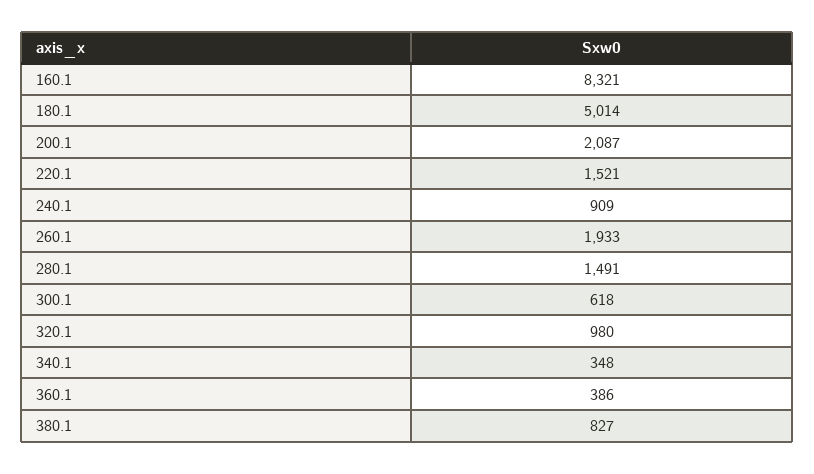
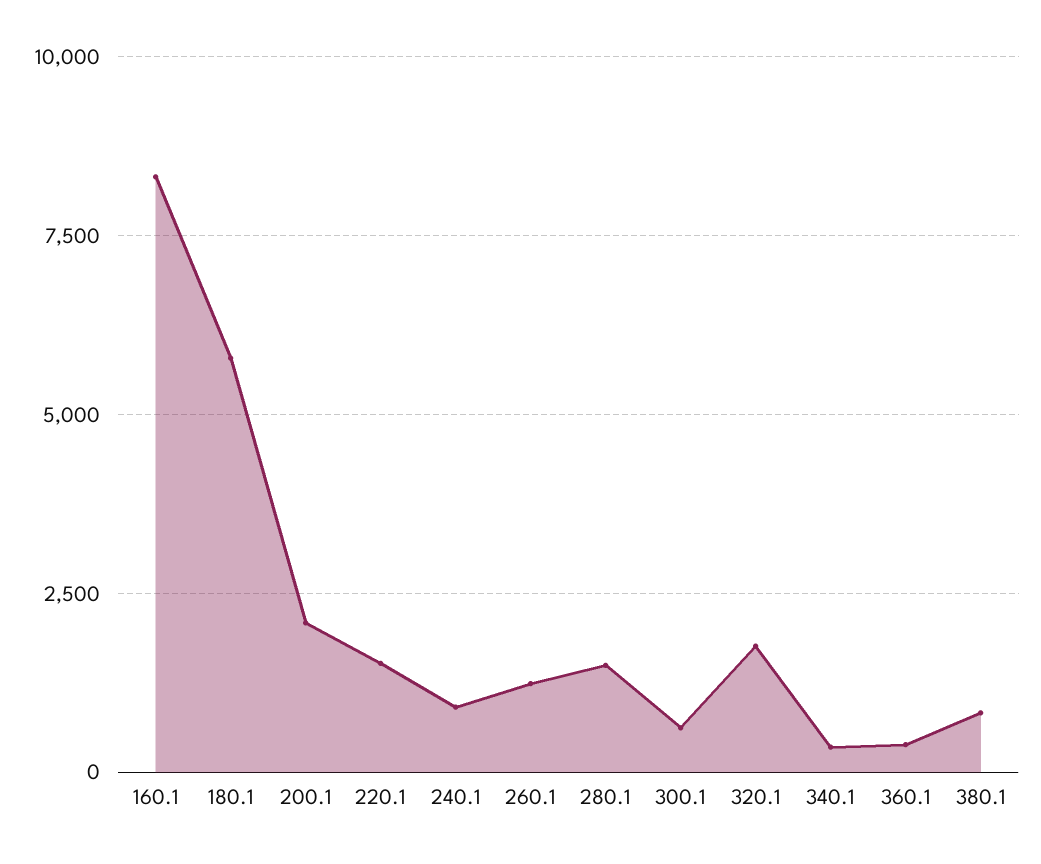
  {
    "160.1": 8321,
-   "180.1": 5014,
+   "180.1": 5750,
    "200.1": 2087,
    "220.1": 1521,
    "240.1": 909,
-   "260.1": 1933,
+   "260.1": 1250,
    "280.1": 1491,
    "300.1": 618,
-   "320.1": 980,
+   "320.1": 1750,
    "340.1": 348,
    "360.1": 386,
    "380.1": 827
  }

